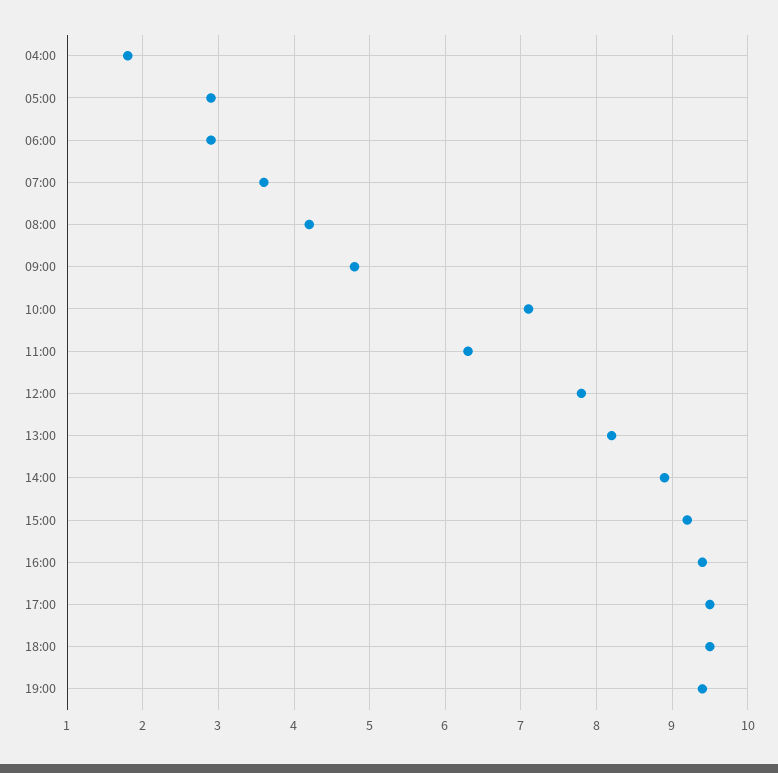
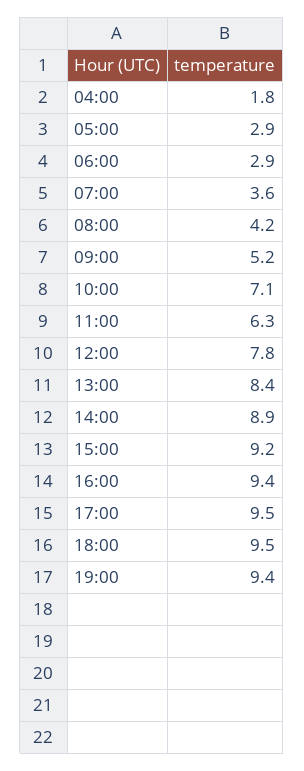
  {
    "04:00": 1.8,
    "05:00": 2.9,
    "06:00": 2.9,
    "07:00": 3.6,
    "08:00": 4.2,
-   "09:00": 4.8,
+   "09:00": 5.2,
    "10:00": 7.1,
    "11:00": 6.3,
    "12:00": 7.8,
-   "13:00": 8.2,
+   "13:00": 8.4,
    "14:00": 8.9,
    "15:00": 9.2,
    "16:00": 9.4,
    "17:00": 9.5,
    "18:00": 9.5,
    "19:00": 9.4
  }

